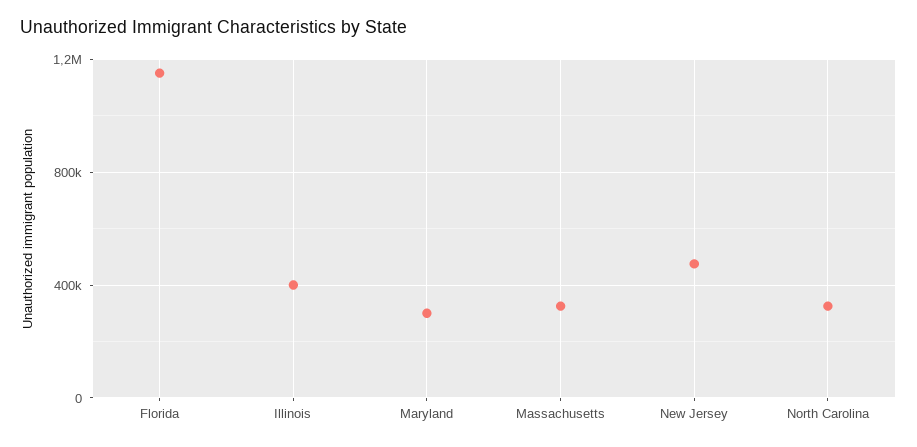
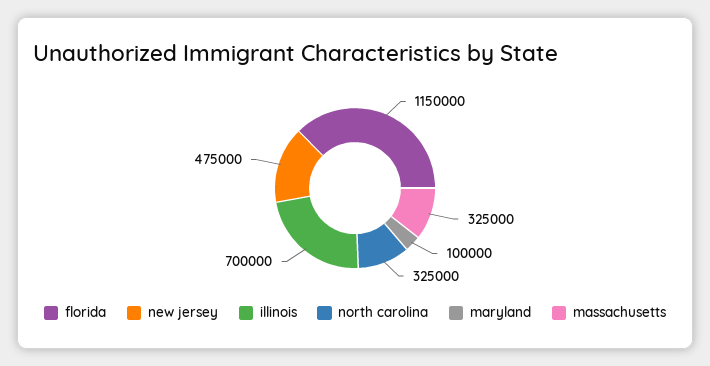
  {
    "Florida": 1150000,
-   "Illinois": 400000,
+   "Illinois": 700000,
-   "Maryland": 300000,
+   "Maryland": 100000,
    "Massachusetts": 325000,
    "New Jersey": 475000,
    "North Carolina": 325000
  }

